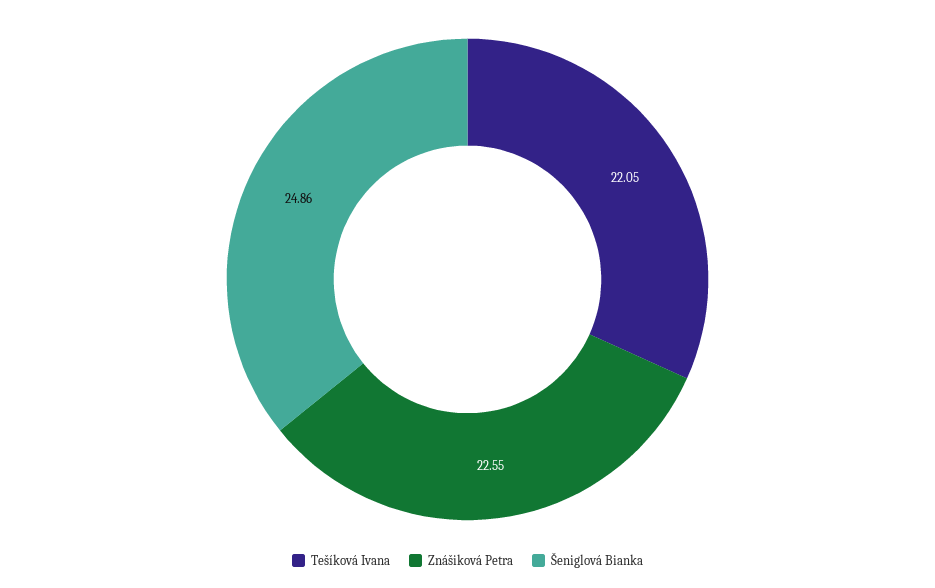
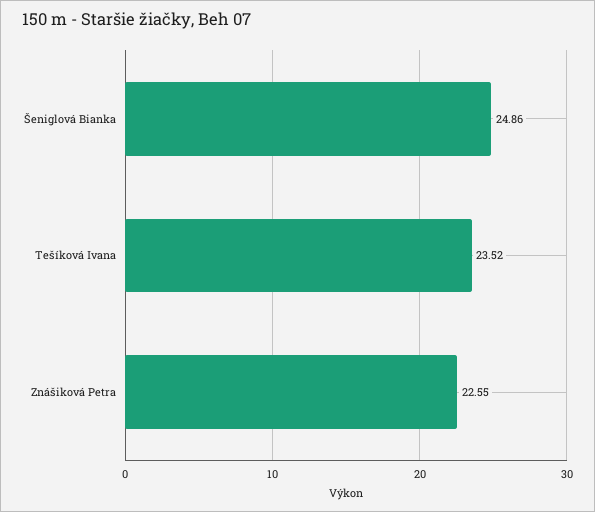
  {
-   "Tešíková Ivana": 22.05,
+   "Tešíková Ivana": 23.52,
    "Znášiková Petra": 22.55,
    "Šeniglová Bianka": 24.86
  }

